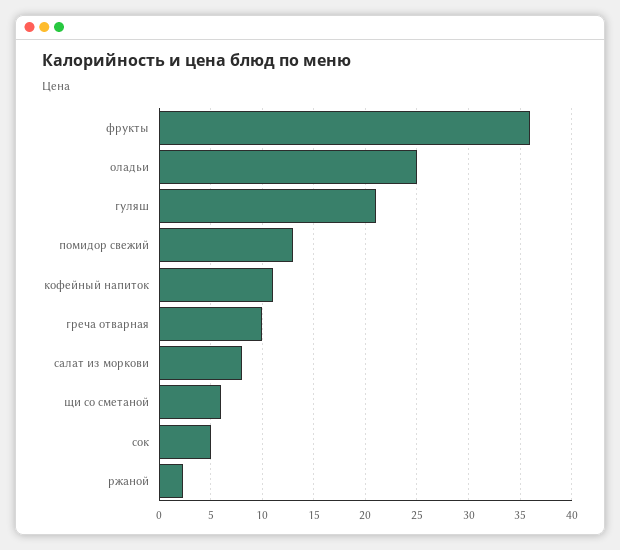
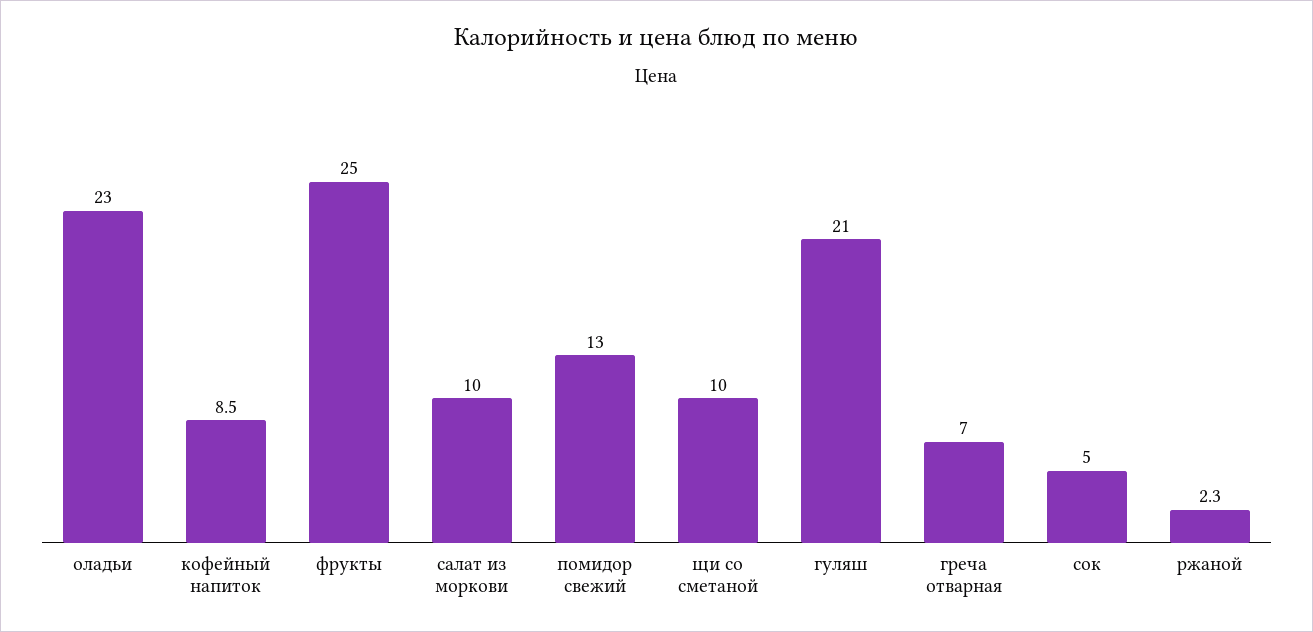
  {
-   "фрукты": 36,
+   "фрукты": 25,
-   "оладьи": 25,
+   "оладьи": 23,
    "гуляш": 21,
    "помидор свежий": 13,
-   "кофейный напиток": 11,
+   "кофейный напиток": 8.5,
-   "греча отварная": 10,
+   "греча отварная": 7,
-   "салат из моркови": 8,
+   "салат из моркови": 10,
-   "щи со сметаной": 6,
+   "щи со сметаной": 10,
    "сок": 5,
    "ржаной": 2.3
  }

